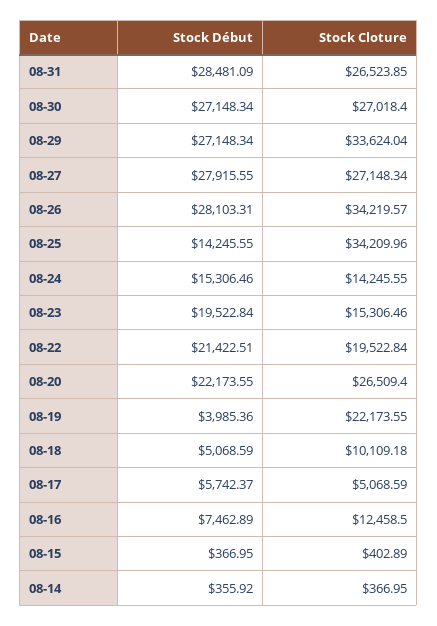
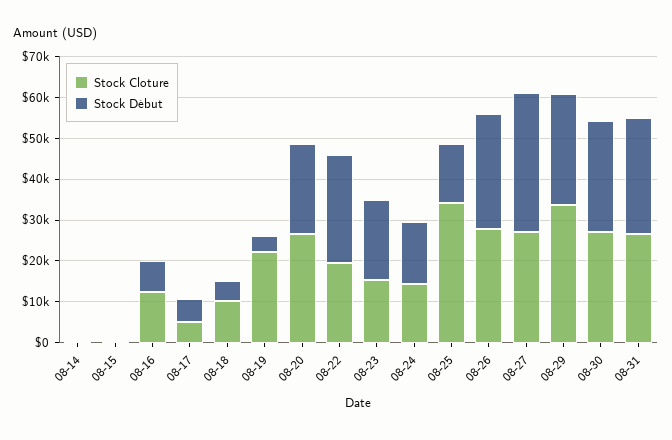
  {
    "Stock Début": {
      "08-31": 28481.09,
      "08-30": 27148.34,
      "08-29": 27148.34,
-     "08-27": 27915.55,
+     "08-27": 34000,
      "08-26": 28103.31,
      "08-25": 14245.55,
      "08-24": 15306.46,
      "08-23": 19522.84,
-     "08-22": 21422.51,
+     "08-22": 26000,
      "08-20": 22173.55,
      "08-19": 3985.36,
      "08-18": 5068.59,
      "08-17": 5742.37,
      "08-16": 7462.89,
      "08-15": 366.95,
      "08-14": 355.92
    },
    "Stock Cloture": {
      "08-31": 26523.85,
      "08-30": 27018.4,
      "08-29": 33624.04,
      "08-27": 27148.34,
-     "08-26": 34219.57,
+     "08-26": 28000,
      "08-25": 34209.96,
      "08-24": 14245.55,
      "08-23": 15306.46,
      "08-22": 19522.84,
      "08-20": 26509.4,
      "08-19": 22173.55,
      "08-18": 10109.18,
      "08-17": 5068.59,
      "08-16": 12458.5,
      "08-15": 402.89,
      "08-14": 366.95
    }
  }

